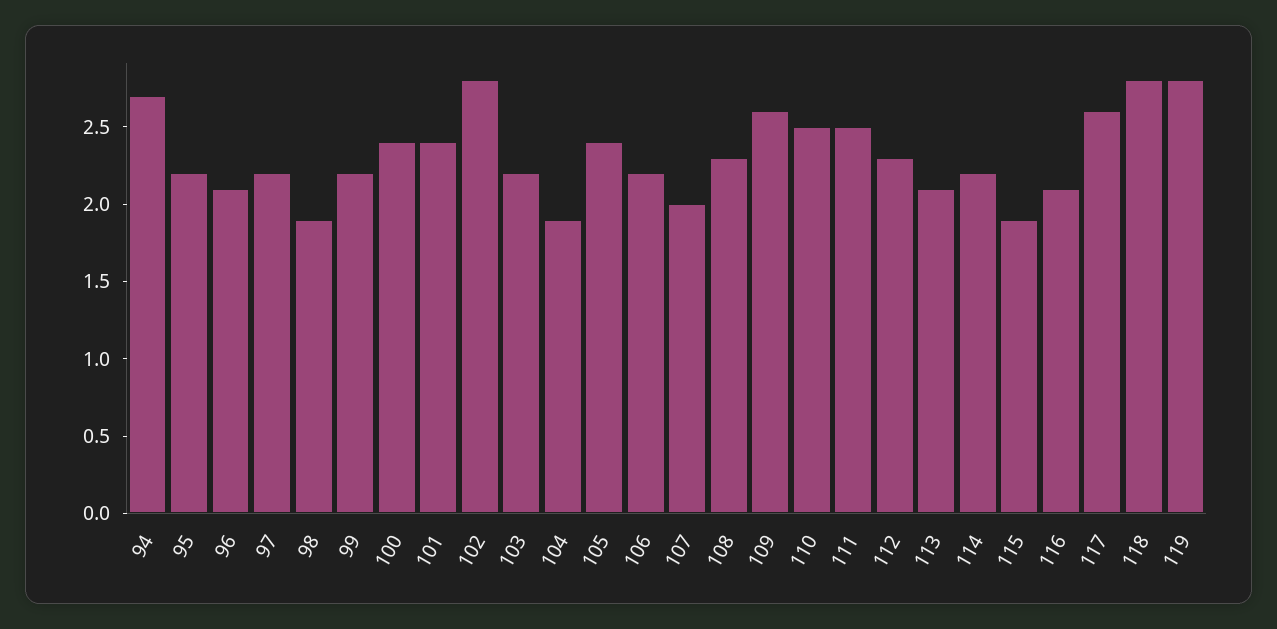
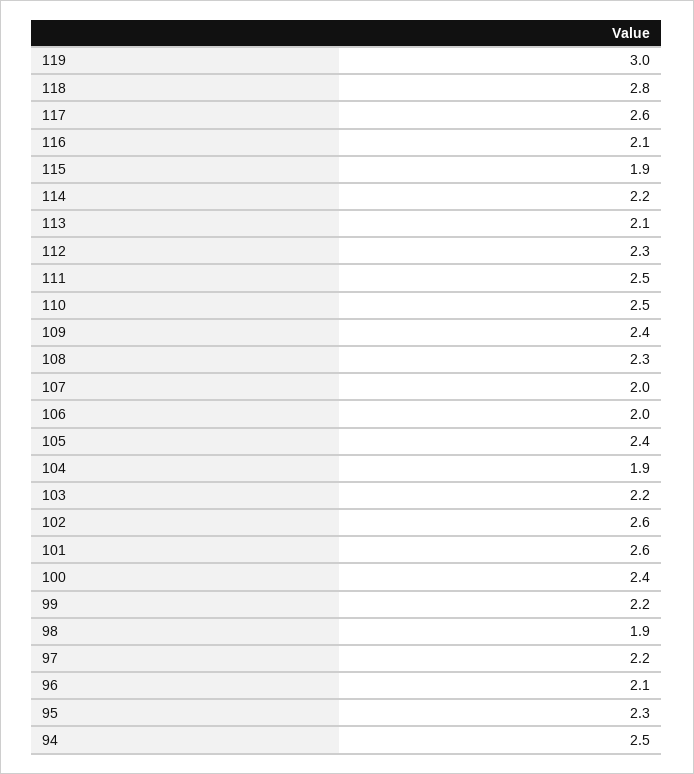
  {
-   "94": 2.7,
+   "94": 2.5,
-   "95": 2.2,
+   "95": 2.3,
    "96": 2.1,
    "97": 2.2,
    "98": 1.9,
    "99": 2.2,
    "100": 2.4,
-   "101": 2.4,
+   "101": 2.6,
-   "102": 2.8,
+   "102": 2.6,
    "103": 2.2,
    "104": 1.9,
    "105": 2.4,
-   "106": 2.2,
+   "106": 2,
    "107": 2,
    "108": 2.3,
-   "109": 2.6,
+   "109": 2.4,
    "110": 2.5,
    "111": 2.5,
    "112": 2.3,
    "113": 2.1,
    "114": 2.2,
    "115": 1.9,
    "116": 2.1,
    "117": 2.6,
    "118": 2.8,
-   "119": 2.8
+   "119": 3
  }

